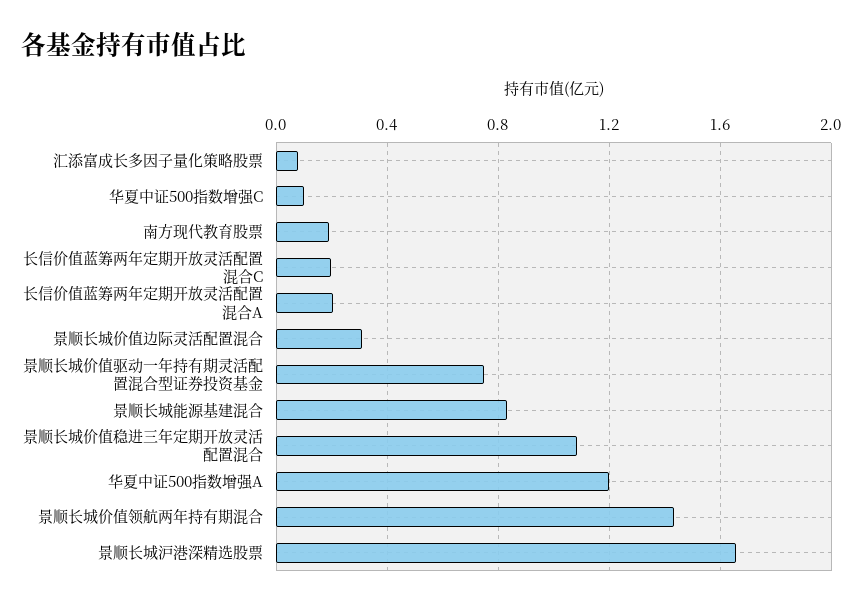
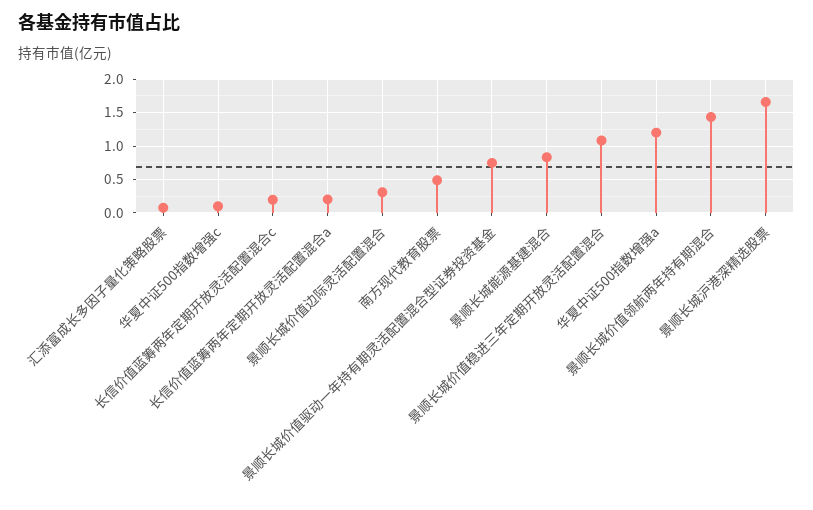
  {
    "汇添富成长多因子量化策略股票": 0.1,
    "华夏中证500指数增强C": 0.1,
-   "南方现代教育股票": 0.2,
+   "南方现代教育股票": 0.5,
    "长信价值蓝筹两年定期开放灵活配置混合C": 0.2,
    "长信价值蓝筹两年定期开放灵活配置混合A": 0.2,
    "景顺长城价值边际灵活配置混合": 0.3,
    "景顺长城价值驱动一年持有期灵活配置混合型证券投资基金": 0.75,
    "景顺长城能源基建混合": 0.85,
    "景顺长城价值稳进三年定期开放灵活配置混合": 1.1,
    "华夏中证500指数增强A": 1.2,
    "景顺长城价值领航两年持有期混合": 1.45,
    "景顺长城沪港深精选股票": 1.65
  }

